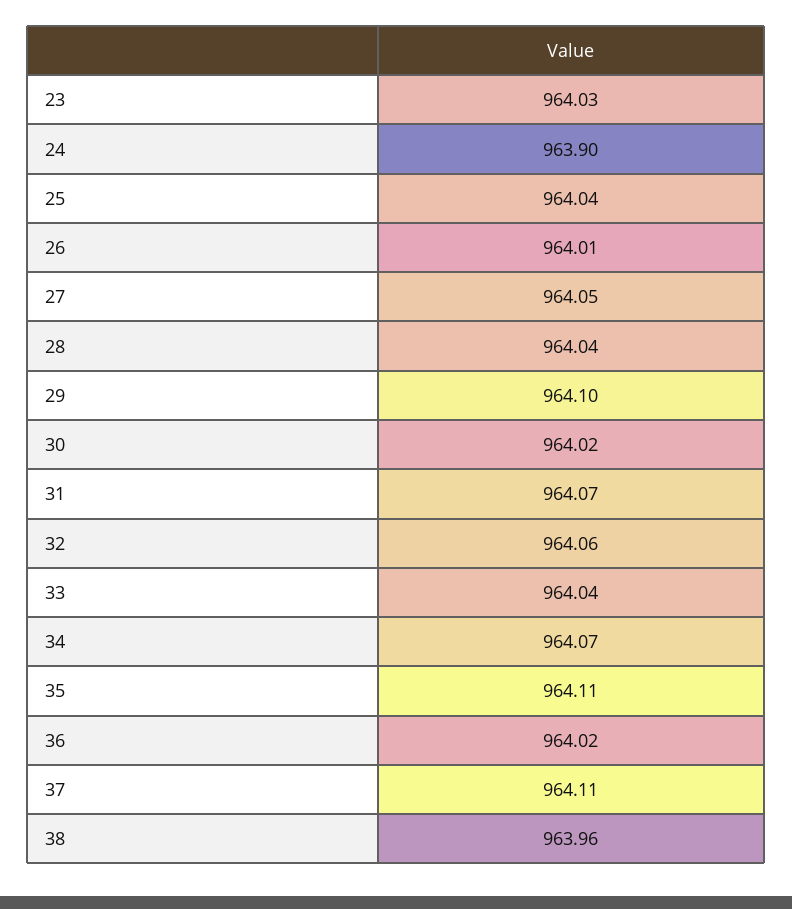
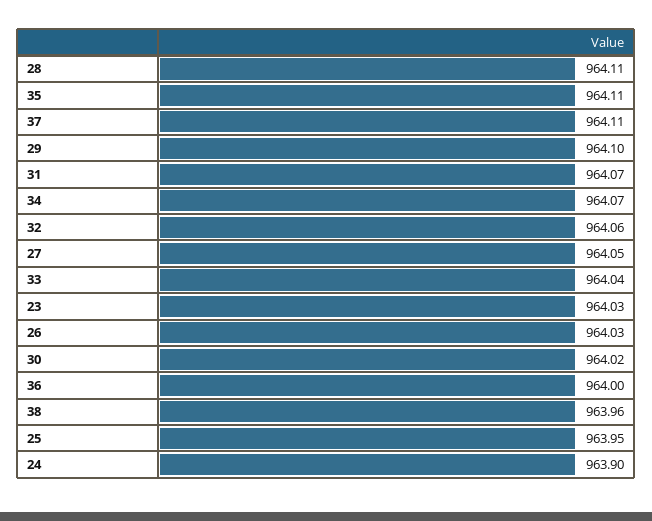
  {
    "23": 964.03,
    "24": 963.9,
-   "25": 964.04,
+   "25": 963.95,
-   "26": 964.01,
+   "26": 964.03,
    "27": 964.05,
-   "28": 964.04,
+   "28": 964.11,
    "29": 964.1,
    "30": 964.02,
    "31": 964.07,
    "32": 964.06,
    "33": 964.04,
    "34": 964.07,
    "35": 964.11,
-   "36": 964.02,
+   "36": 964,
    "37": 964.11,
    "38": 963.96
  }

